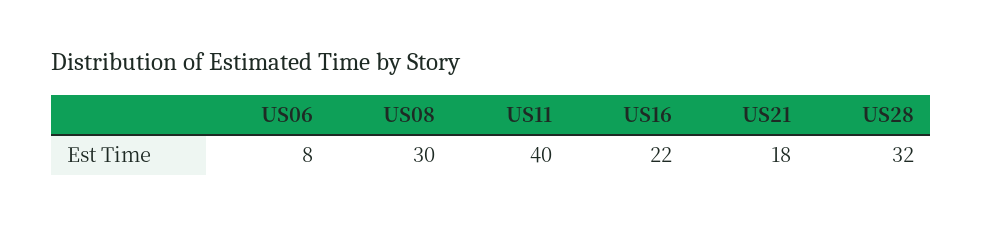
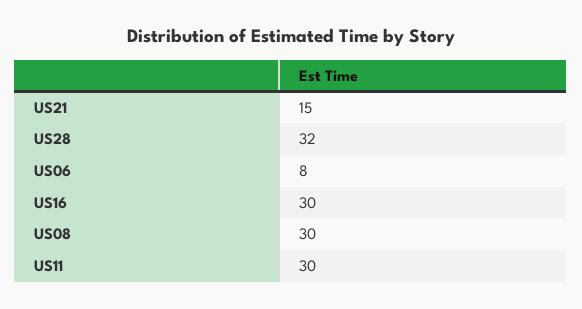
  {
    "US06": 8,
    "US08": 30,
-   "US11": 40,
+   "US11": 30,
-   "US16": 22,
+   "US16": 30,
-   "US21": 18,
+   "US21": 15,
    "US28": 32
  }

